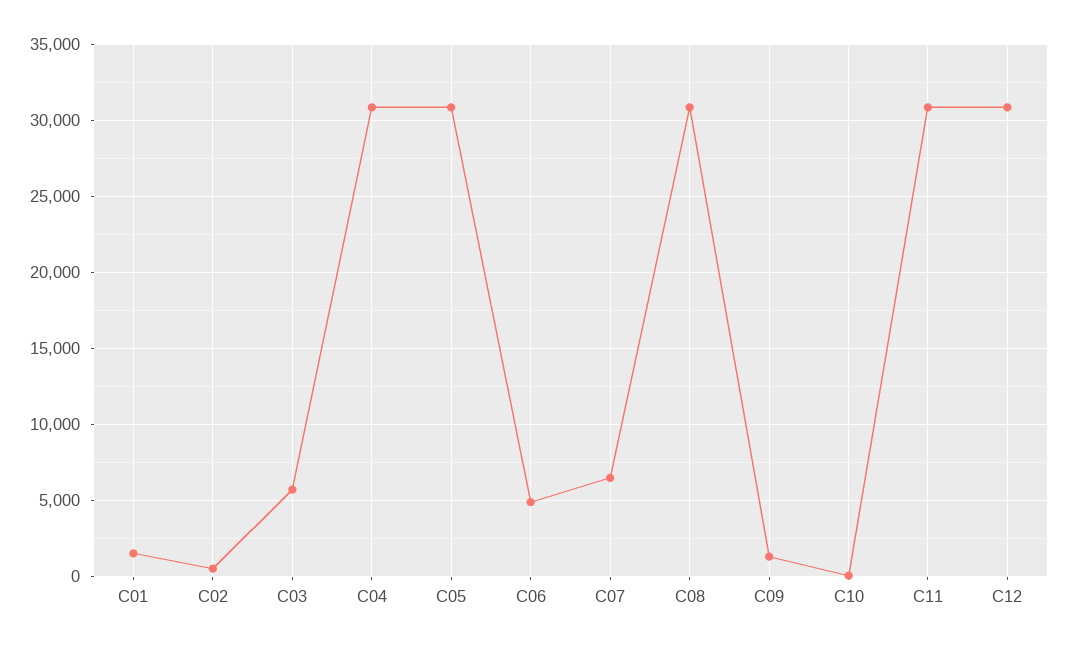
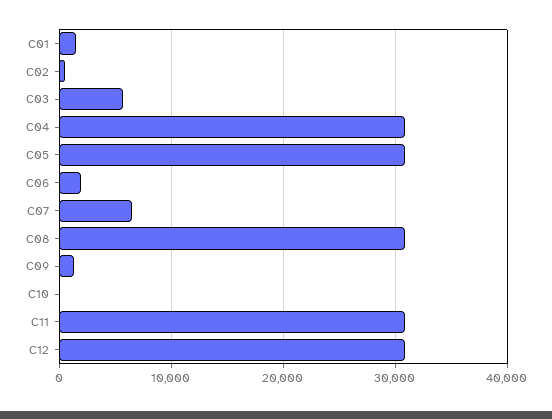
  {
    "C01": 1500,
    "C02": 500,
    "C03": 5500,
    "C04": 31000,
    "C05": 31000,
-   "C06": 5000,
+   "C06": 2000,
    "C07": 6500,
    "C08": 31000,
    "C09": 1500,
    "C10": 0,
    "C11": 31000,
    "C12": 31000
  }

